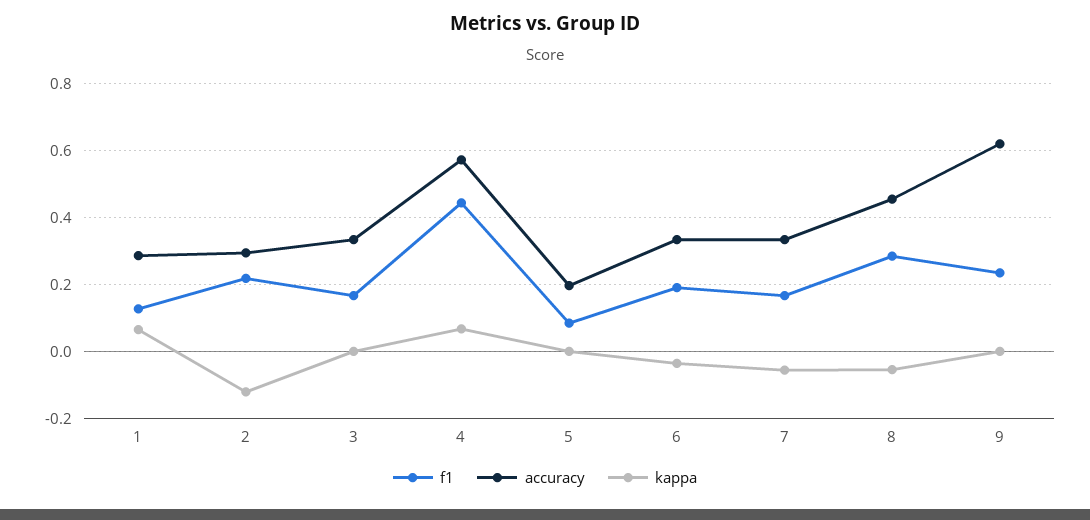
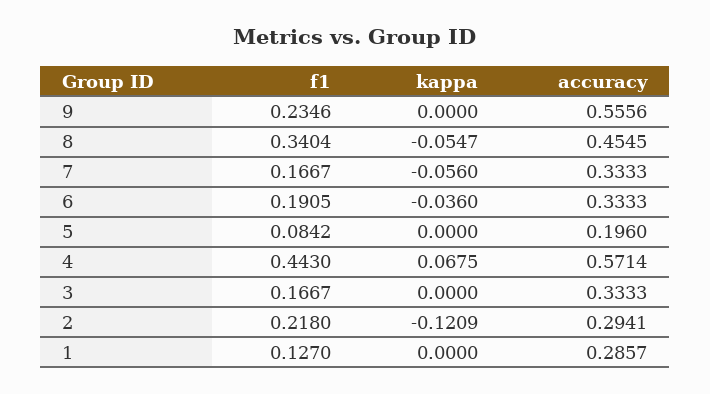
  {
    "f1": {
      "1": 0.127,
      "2": 0.218,
      "3": 0.1667,
      "4": 0.443,
      "5": 0.0842,
      "6": 0.1905,
      "7": 0.1667,
-     "8": 0.28,
+     "8": 0.3404,
      "9": 0.2346
    },
    "accuracy": {
      "1": 0.2857,
      "2": 0.2941,
      "3": 0.3333,
      "4": 0.5714,
      "5": 0.196,
      "6": 0.3333,
      "7": 0.3333,
      "8": 0.4545,
-     "9": 0.62
+     "9": 0.5556
    },
    "kappa": {
-     "1": 0.06,
+     "1": 0,
      "2": -0.1209,
      "3": 0,
      "4": 0.0675,
      "5": 0,
      "6": -0.036,
      "7": -0.056,
      "8": -0.0547,
      "9": 0
    }
  }

